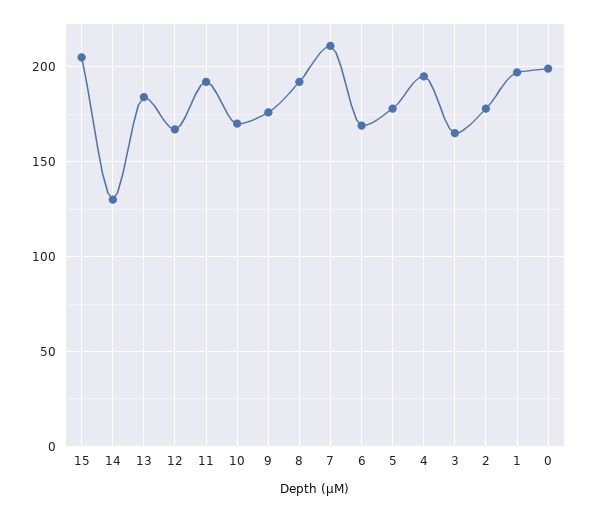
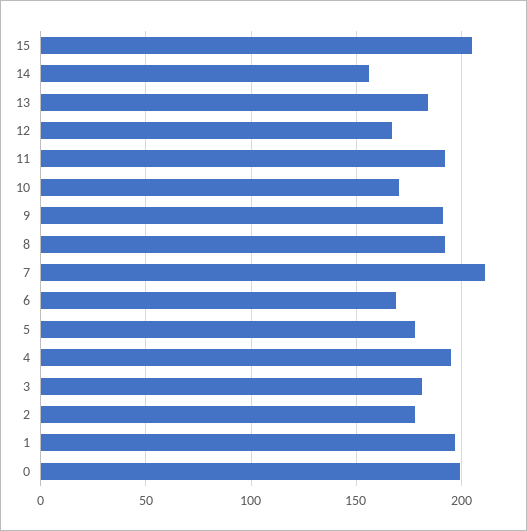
  {
    "15": 205,
-   "14": 130,
+   "14": 155,
    "13": 185,
    "12": 165,
    "11": 190,
    "10": 170,
-   "9": 175,
+   "9": 190,
    "8": 190,
    "7": 210,
    "6": 170,
    "5": 180,
    "4": 195,
-   "3": 165,
+   "3": 180,
    "2": 180,
    "1": 195,
    "0": 200
  }

